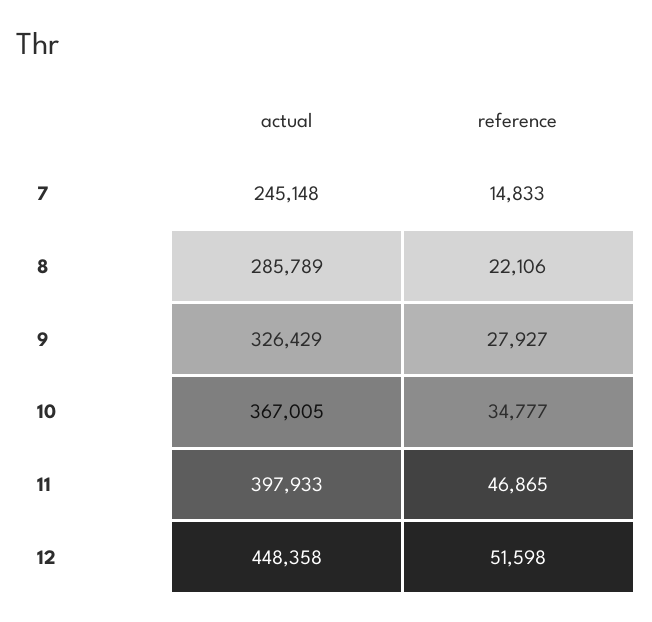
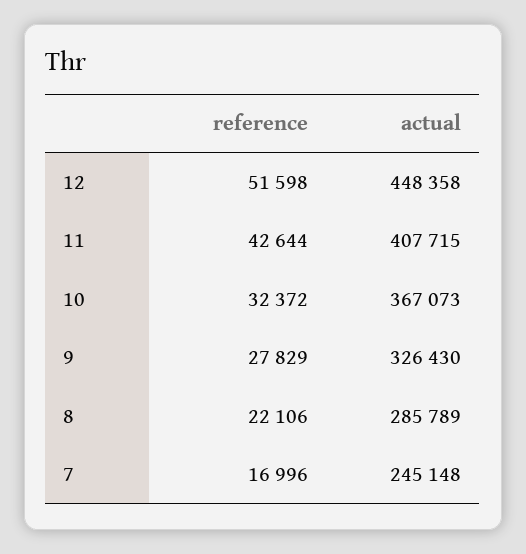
  {
    "actual": {
      "7": 245148,
      "8": 285789,
-     "9": 326429,
+     "9": 326430,
-     "10": 367005,
+     "10": 367073,
-     "11": 397933,
+     "11": 407715,
      "12": 448358
    },
    "reference": {
-     "7": 14833,
+     "7": 16996,
      "8": 22106,
-     "9": 27927,
+     "9": 27829,
-     "10": 34777,
+     "10": 32372,
-     "11": 46865,
+     "11": 42644,
      "12": 51598
    }
  }

